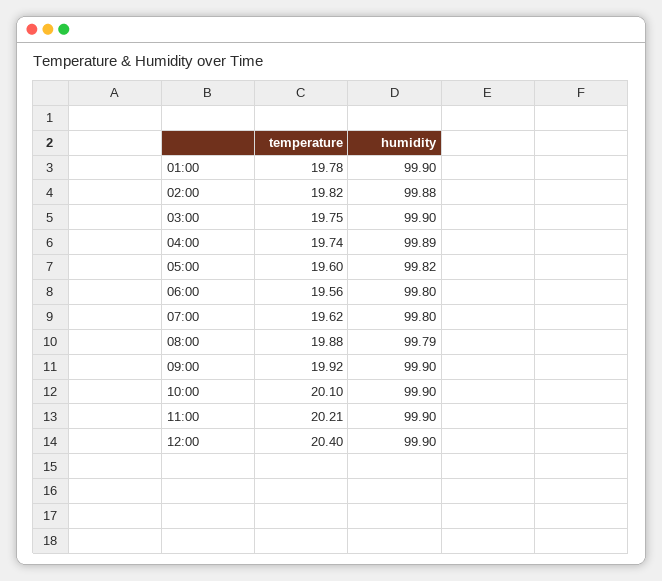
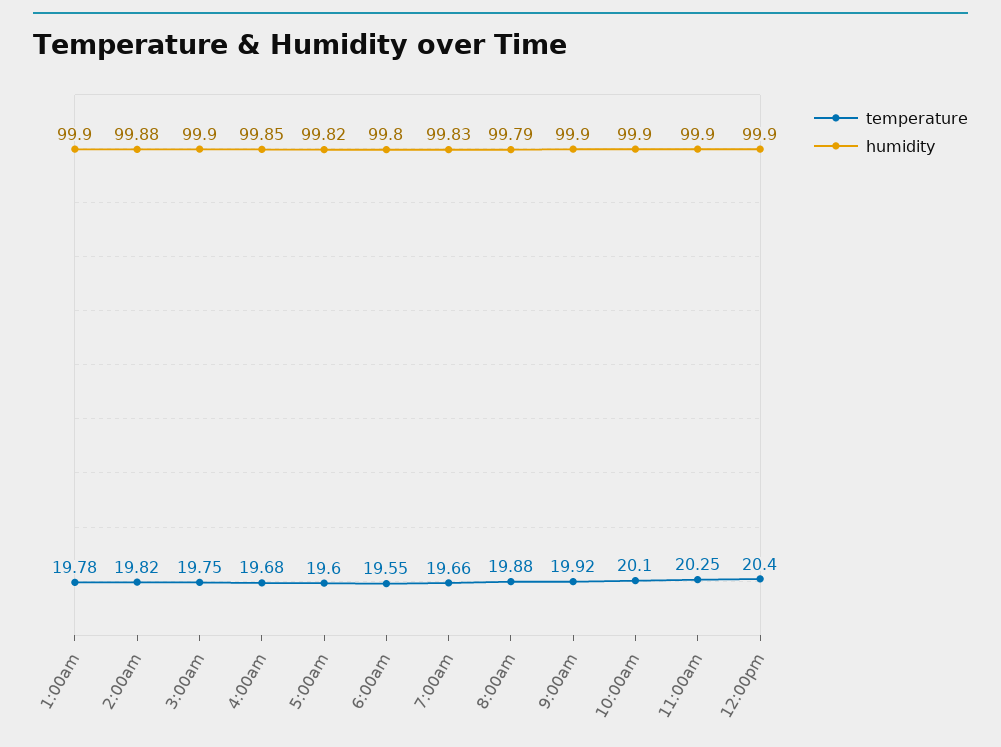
  {
    "temperature": {
      "01:00": 19.78,
      "02:00": 19.82,
      "03:00": 19.75,
-     "04:00": 19.74,
+     "04:00": 19.68,
      "05:00": 19.6,
-     "06:00": 19.56,
+     "06:00": 19.55,
-     "07:00": 19.62,
+     "07:00": 19.66,
      "08:00": 19.88,
      "09:00": 19.92,
      "10:00": 20.1,
-     "11:00": 20.21,
+     "11:00": 20.25,
      "12:00": 20.4
    },
    "humidity": {
      "01:00": 99.9,
      "02:00": 99.88,
      "03:00": 99.9,
-     "04:00": 99.89,
+     "04:00": 99.85,
      "05:00": 99.82,
      "06:00": 99.8,
-     "07:00": 99.8,
+     "07:00": 99.83,
      "08:00": 99.79,
      "09:00": 99.9,
      "10:00": 99.9,
      "11:00": 99.9,
      "12:00": 99.9
    }
  }

